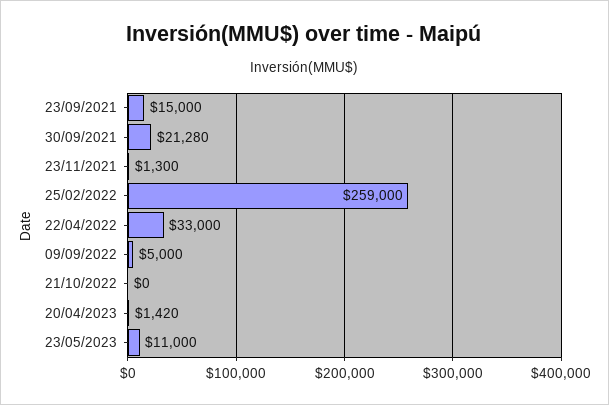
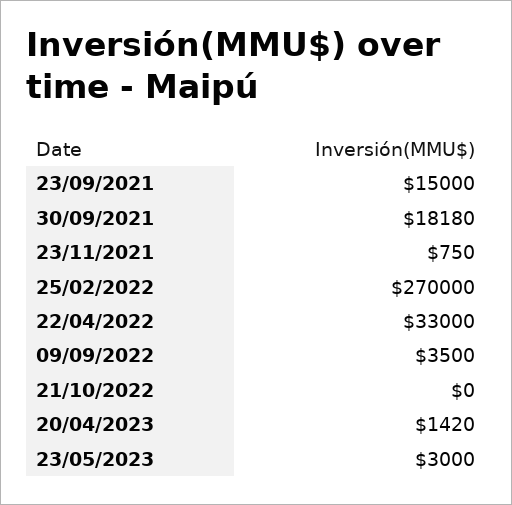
  {
    "23/09/2021": 15000,
-   "30/09/2021": 21280,
+   "30/09/2021": 18180,
-   "23/11/2021": 1300,
+   "23/11/2021": 750,
-   "25/02/2022": 259000,
+   "25/02/2022": 270000,
    "22/04/2022": 33000,
-   "09/09/2022": 5000,
+   "09/09/2022": 3500,
    "21/10/2022": 0,
    "20/04/2023": 1420,
-   "23/05/2023": 11000
+   "23/05/2023": 3000
  }

